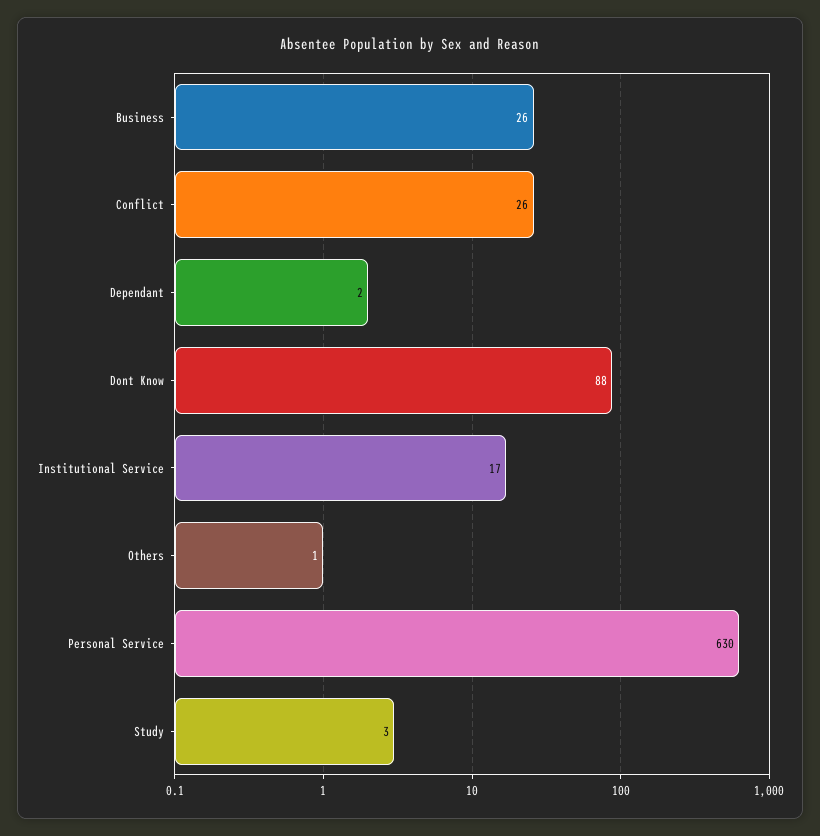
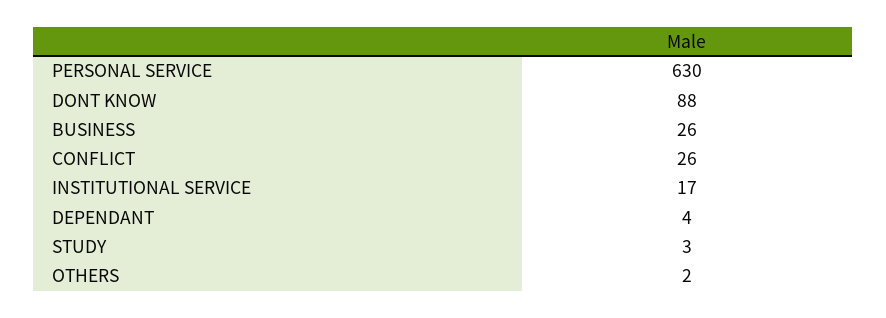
  {
    "Business": 26,
    "Conflict": 26,
-   "Dependant": 2,
+   "Dependant": 4,
    "Dont Know": 88,
    "Institutional Service": 17,
-   "Others": 1,
+   "Others": 2,
    "Personal Service": 630,
    "Study": 3
  }

